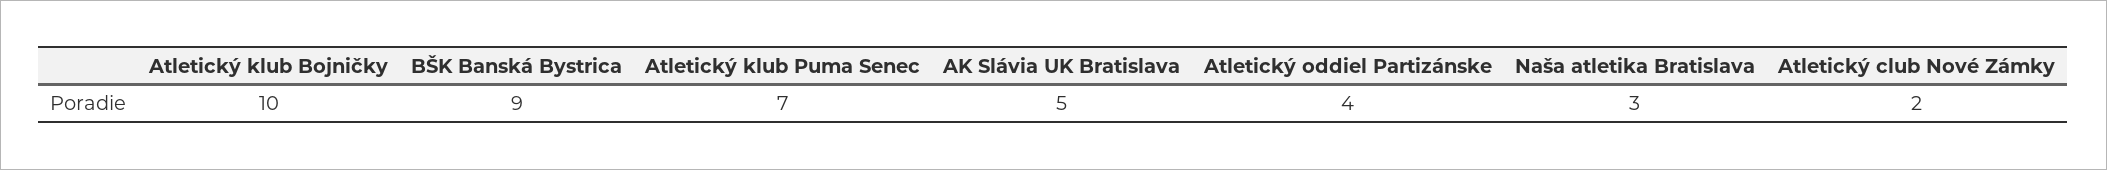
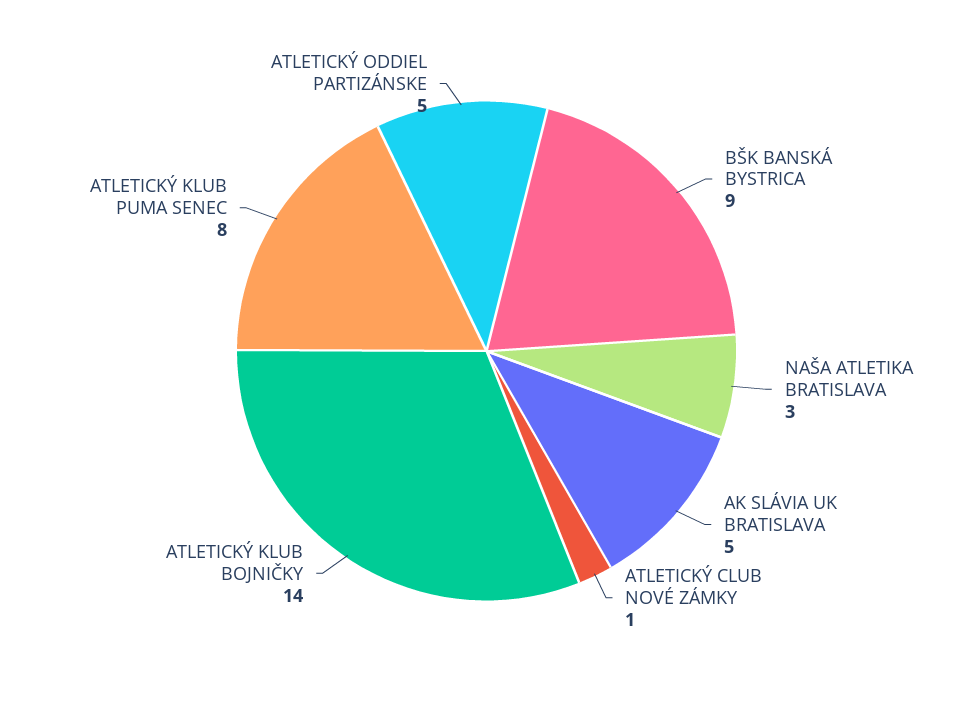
  {
-   "Atletický klub Bojničky": 10,
+   "Atletický klub Bojničky": 14,
    "BŠK Banská Bystrica": 9,
-   "Atletický klub Puma Senec": 7,
+   "Atletický klub Puma Senec": 8,
    "AK Slávia UK Bratislava": 5,
-   "Atletický oddiel Partizánske": 4,
+   "Atletický oddiel Partizánske": 5,
    "Naša atletika Bratislava": 3,
-   "Atletický club Nové Zámky": 2
+   "Atletický club Nové Zámky": 1
  }

